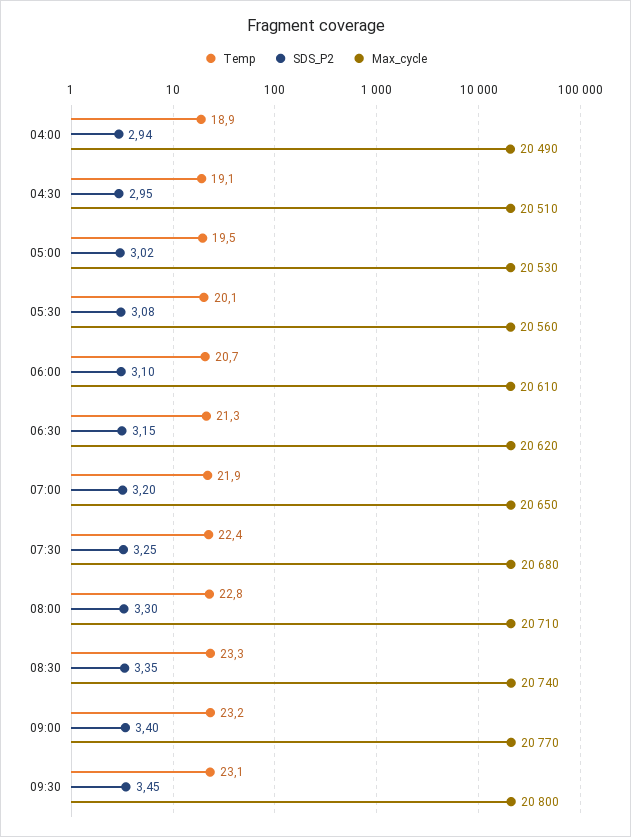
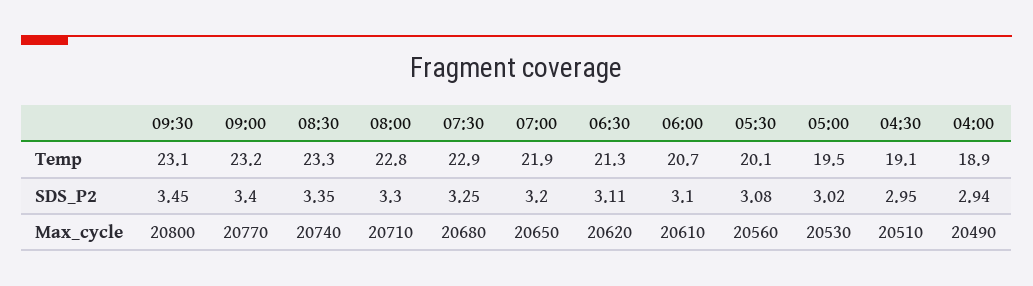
  {
    "Temp": {
      "04:00": 18.9,
      "04:30": 19.1,
      "05:00": 19.5,
      "05:30": 20.1,
      "06:00": 20.7,
      "06:30": 21.3,
      "07:00": 21.9,
-     "07:30": 22.4,
+     "07:30": 22.9,
      "08:00": 22.8,
      "08:30": 23.3,
      "09:00": 23.2,
      "09:30": 23.1
    },
    "SDS_P2": {
      "04:00": 2.94,
      "04:30": 2.95,
      "05:00": 3.02,
      "05:30": 3.08,
      "06:00": 3.1,
-     "06:30": 3.15,
+     "06:30": 3.11,
      "07:00": 3.2,
      "07:30": 3.25,
      "08:00": 3.3,
      "08:30": 3.35,
      "09:00": 3.4,
      "09:30": 3.45
    },
    "Max_cycle": {
      "04:00": 20490,
      "04:30": 20510,
      "05:00": 20530,
      "05:30": 20560,
      "06:00": 20610,
      "06:30": 20620,
      "07:00": 20650,
      "07:30": 20680,
      "08:00": 20710,
      "08:30": 20740,
      "09:00": 20770,
      "09:30": 20800
    }
  }

